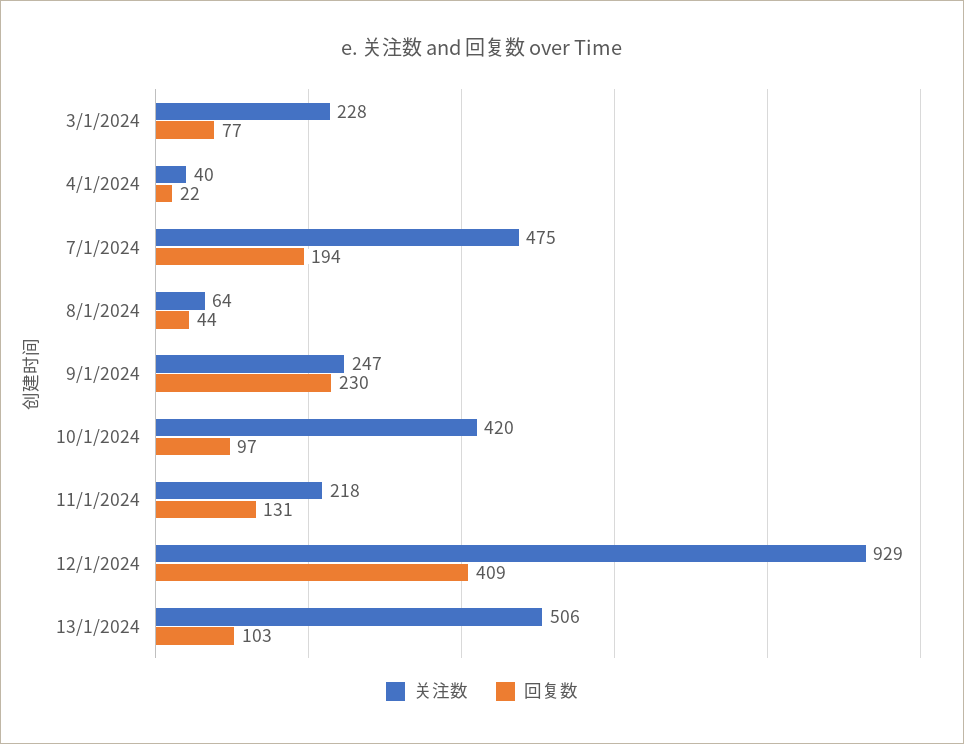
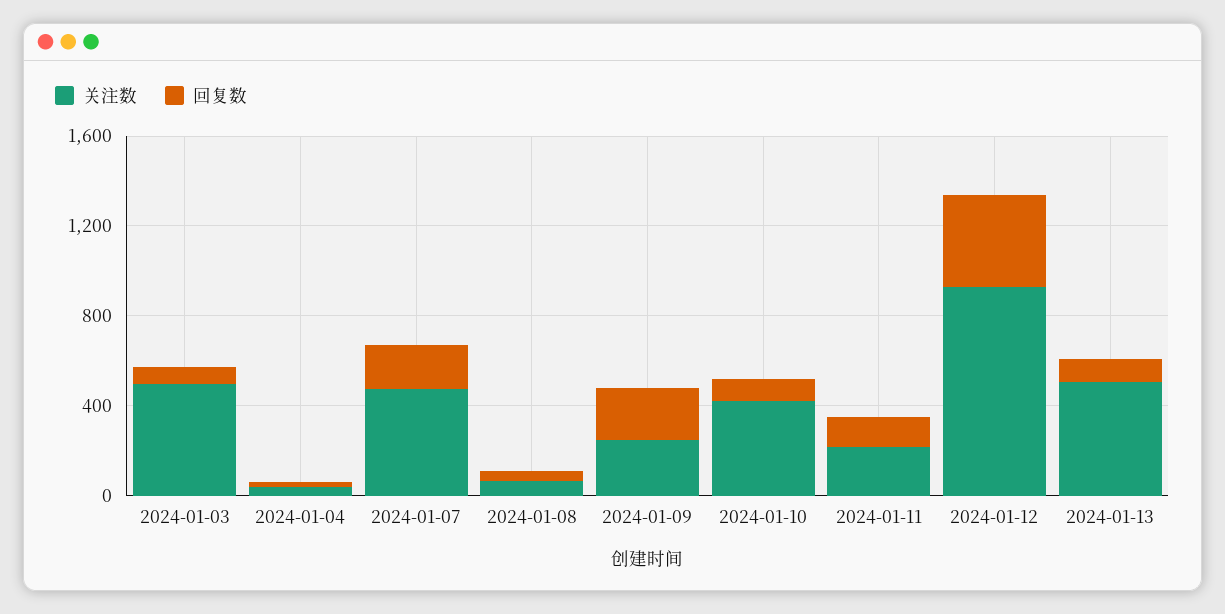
  {
    "关注数": {
-     "3/1/2024": 228,
+     "3/1/2024": 500,
      "4/1/2024": 40,
      "7/1/2024": 475,
      "8/1/2024": 64,
      "9/1/2024": 247,
      "10/1/2024": 420,
      "11/1/2024": 218,
      "12/1/2024": 929,
      "13/1/2024": 506
    },
    "回复数": {
      "3/1/2024": 77,
      "4/1/2024": 22,
      "7/1/2024": 194,
      "8/1/2024": 44,
      "9/1/2024": 230,
      "10/1/2024": 97,
      "11/1/2024": 131,
      "12/1/2024": 409,
      "13/1/2024": 103
    }
  }

